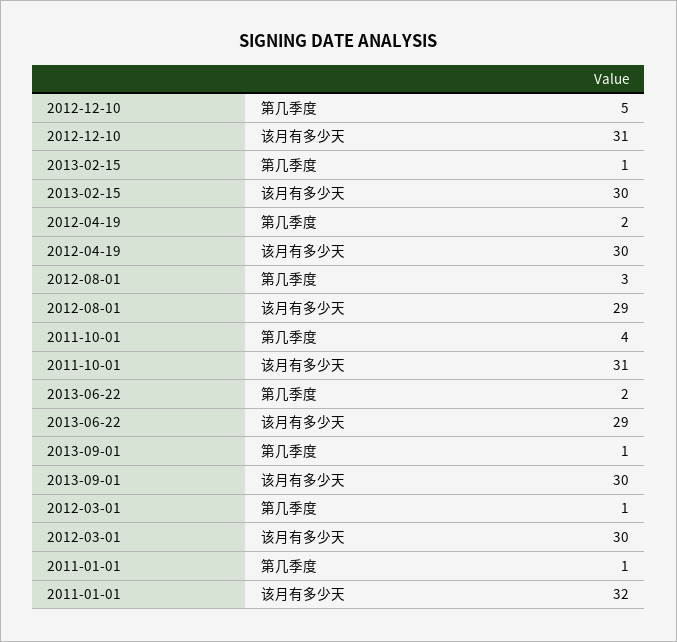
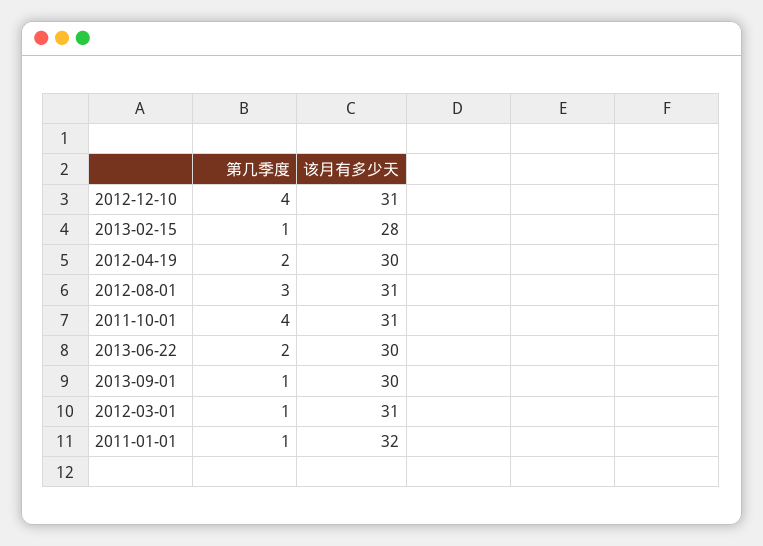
  {
    "2012-12-10": {
-     "第几季度": 5,
+     "第几季度": 4,
      "该月有多少天": 31
    },
    "2013-02-15": {
      "第几季度": 1,
-     "该月有多少天": 30
+     "该月有多少天": 28
    },
    "2012-04-19": {
      "第几季度": 2,
      "该月有多少天": 30
    },
    "2012-08-01": {
      "第几季度": 3,
-     "该月有多少天": 29
+     "该月有多少天": 31
    },
    "2011-10-01": {
      "第几季度": 4,
      "该月有多少天": 31
    },
    "2013-06-22": {
      "第几季度": 2,
-     "该月有多少天": 29
+     "该月有多少天": 30
    },
    "2013-09-01": {
      "第几季度": 1,
      "该月有多少天": 30
    },
    "2012-03-01": {
      "第几季度": 1,
-     "该月有多少天": 30
+     "该月有多少天": 31
    },
    "2011-01-01": {
      "第几季度": 1,
      "该月有多少天": 32
    }
  }

